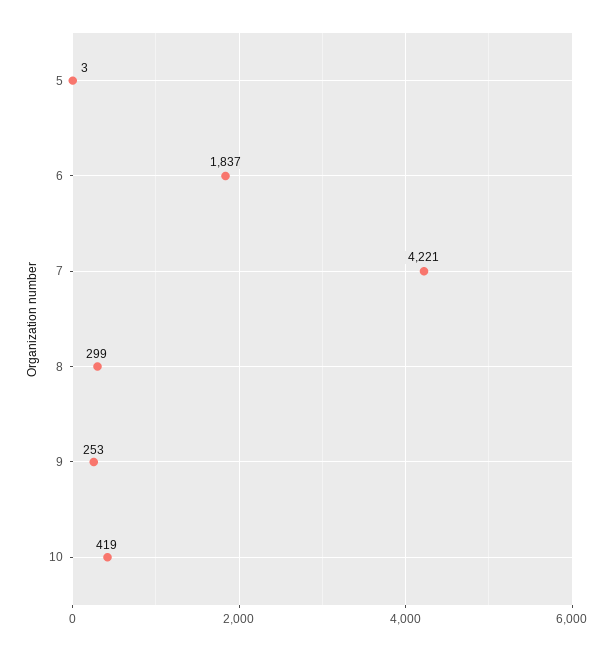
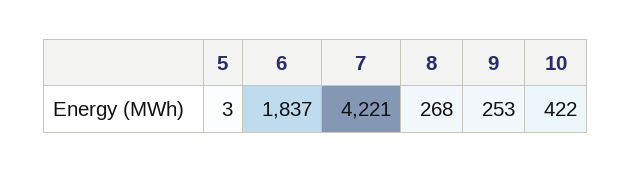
  {
    "5": 3,
    "6": 1837,
    "7": 4221,
-   "8": 299,
+   "8": 268,
    "9": 253,
-   "10": 419
+   "10": 422
  }

